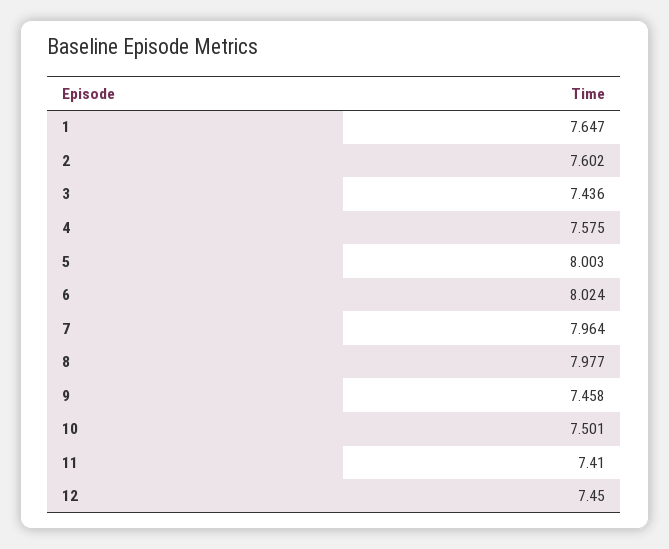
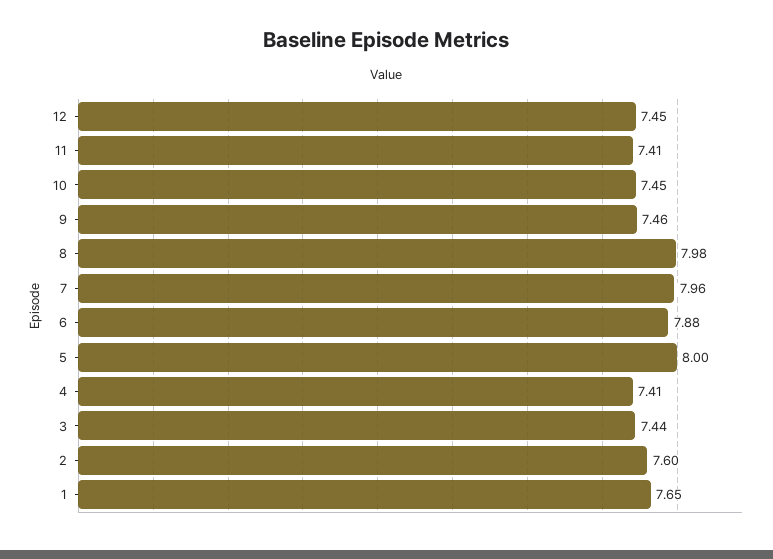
  {
    "1": 7.647,
    "2": 7.602,
    "3": 7.436,
-   "4": 7.575,
+   "4": 7.41,
    "5": 8.003,
-   "6": 8.024,
+   "6": 7.88,
    "7": 7.964,
    "8": 7.977,
    "9": 7.458,
-   "10": 7.501,
+   "10": 7.45,
    "11": 7.41,
    "12": 7.45
  }

